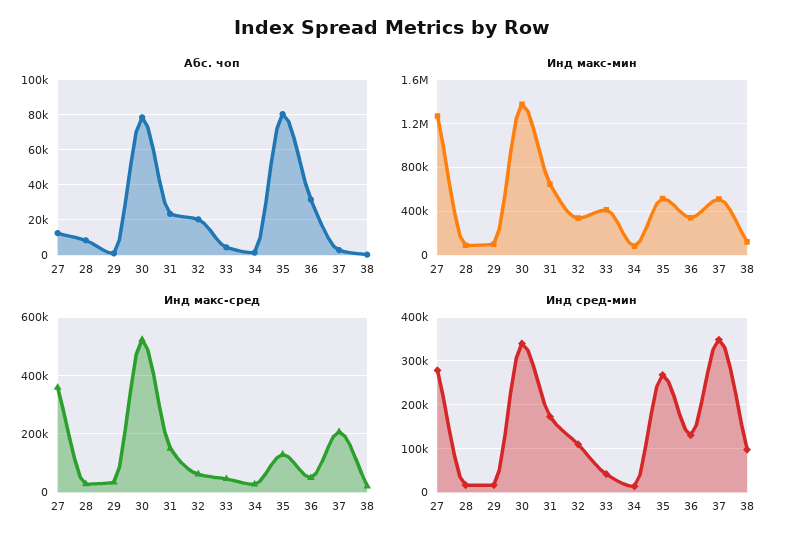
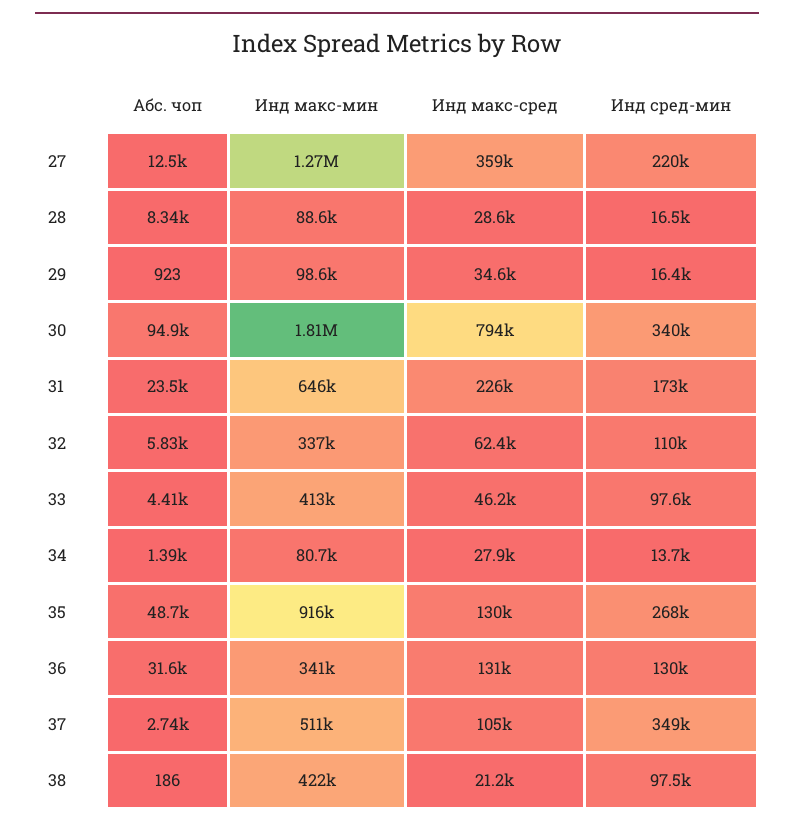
  {
    "Абс. чоп": {
      "27": 12500,
      "28": 8340,
      "29": 923,
-     "30": 80000,
+     "30": 94900,
      "31": 23500,
-     "32": 20000,
+     "32": 5830,
      "33": 4410,
      "34": 1390,
-     "35": 80000,
+     "35": 48700,
      "36": 31600,
      "37": 2740,
      "38": 186
    },
    "Инд макс-мин": {
      "27": 1270000,
      "28": 88600,
      "29": 98600,
-     "30": 1400000,
+     "30": 1810000,
      "31": 646000,
      "32": 337000,
      "33": 413000,
      "34": 80700,
-     "35": 500000,
+     "35": 916000,
      "36": 341000,
      "37": 511000,
-     "38": 100000
+     "38": 422000
    },
    "Инд макс-сред": {
      "27": 359000,
      "28": 28600,
      "29": 34600,
-     "30": 525000,
+     "30": 794000,
-     "31": 150000,
+     "31": 226000,
      "32": 62400,
      "33": 46200,
      "34": 27900,
      "35": 130000,
-     "36": 50000,
+     "36": 131000,
-     "37": 200000,
+     "37": 105000,
      "38": 21200
    },
    "Инд сред-мин": {
-     "27": 280000,
+     "27": 220000,
      "28": 16500,
      "29": 16400,
      "30": 340000,
      "31": 173000,
      "32": 110000,
-     "33": 40000,
+     "33": 97600,
      "34": 13700,
      "35": 268000,
      "36": 130000,
      "37": 349000,
      "38": 97500
    }
  }

